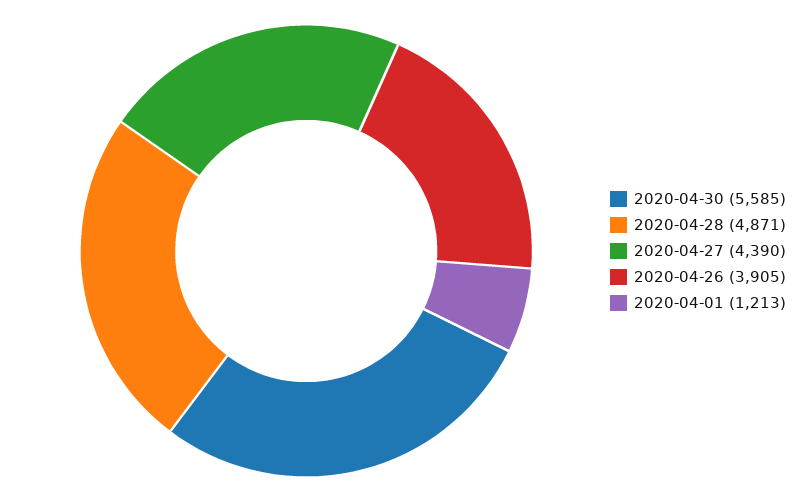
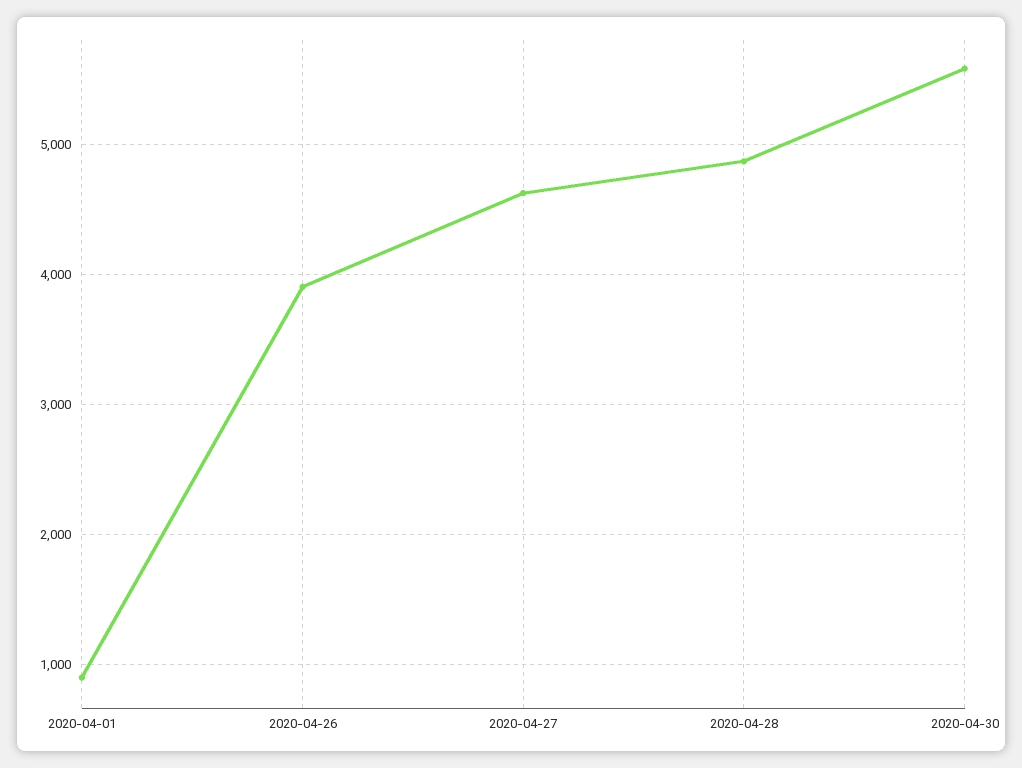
  {
    "2020-04-30": 5585,
    "2020-04-28": 4871,
-   "2020-04-27": 4390,
+   "2020-04-27": 4600,
    "2020-04-26": 3905,
-   "2020-04-01": 1213
+   "2020-04-01": 900
  }

